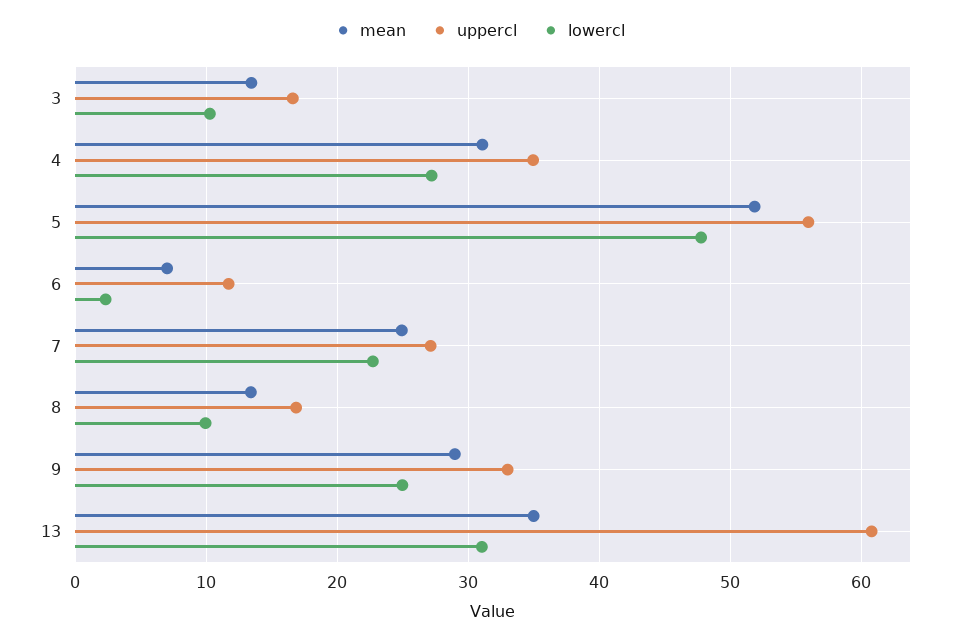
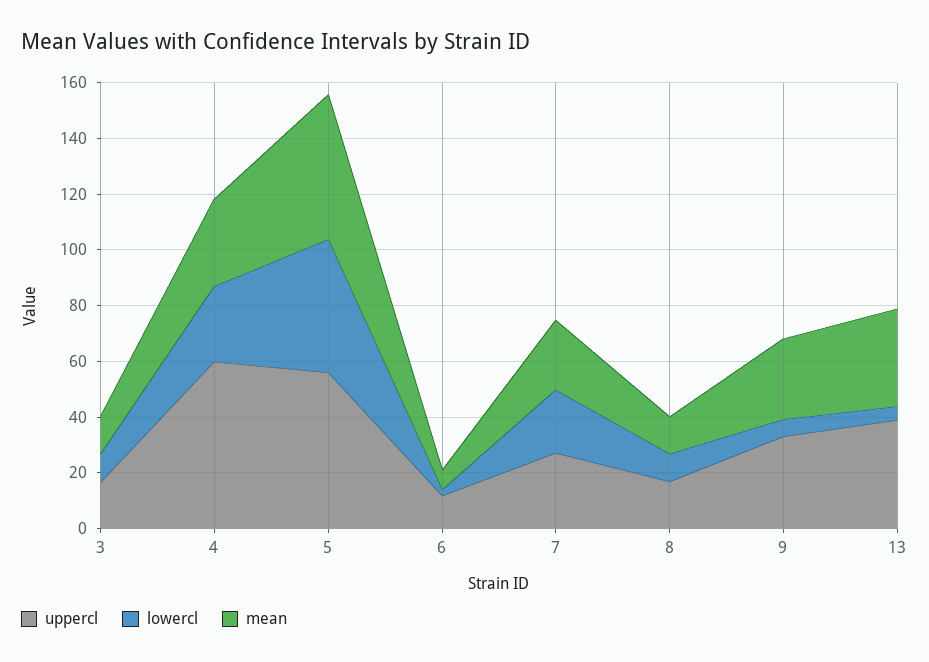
  {
    "mean": {
      "3": 13,
      "4": 31,
      "5": 52,
      "6": 7,
      "7": 25,
      "8": 13,
      "9": 29,
      "13": 35
    },
    "uppercl": {
      "3": 17,
-     "4": 35,
+     "4": 60,
      "5": 56,
      "6": 12,
      "7": 27,
      "8": 17,
      "9": 33,
-     "13": 61
+     "13": 40
    },
    "lowercl": {
      "3": 10,
      "4": 27,
      "5": 48,
      "6": 2,
      "7": 23,
      "8": 10,
-     "9": 25,
+     "9": 5,
-     "13": 31
+     "13": 5
    }
  }

